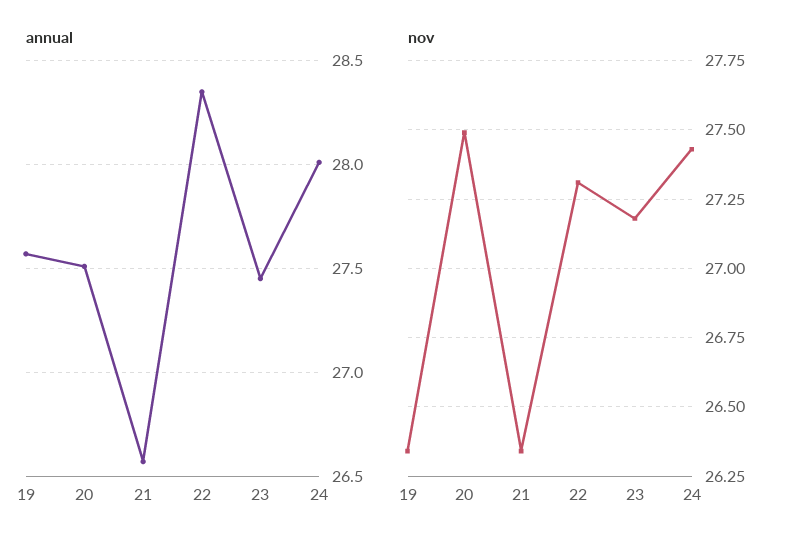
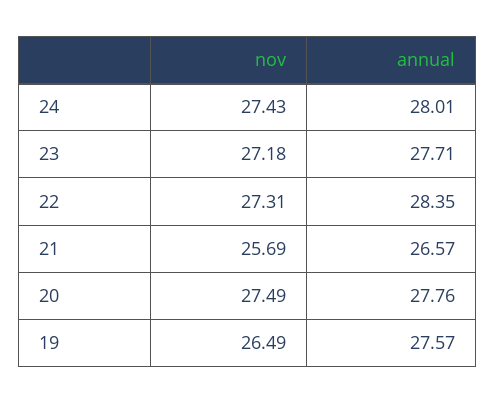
  {
    "annual": {
      "19": 27.57,
-     "20": 27.5,
+     "20": 27.76,
      "21": 26.57,
      "22": 28.35,
-     "23": 27.45,
+     "23": 27.71,
      "24": 28.01
    },
    "nov": {
-     "19": 26.35,
+     "19": 26.49,
      "20": 27.49,
-     "21": 26.35,
+     "21": 25.69,
      "22": 27.31,
      "23": 27.18,
      "24": 27.43
    }
  }

